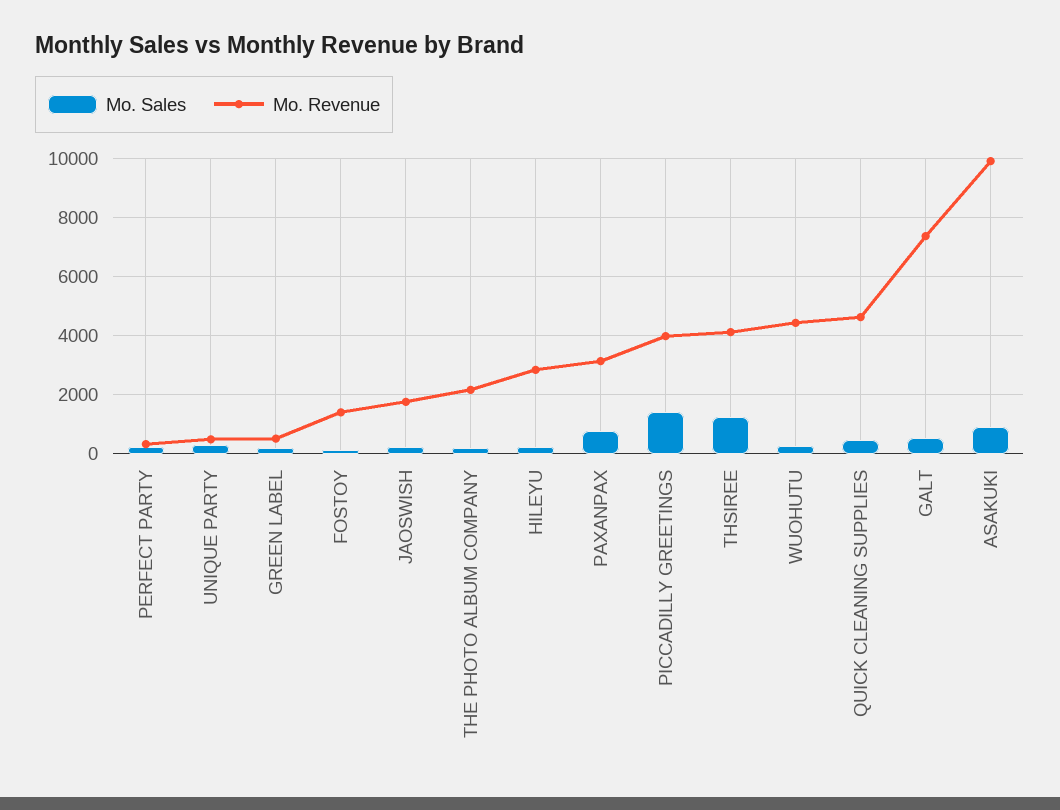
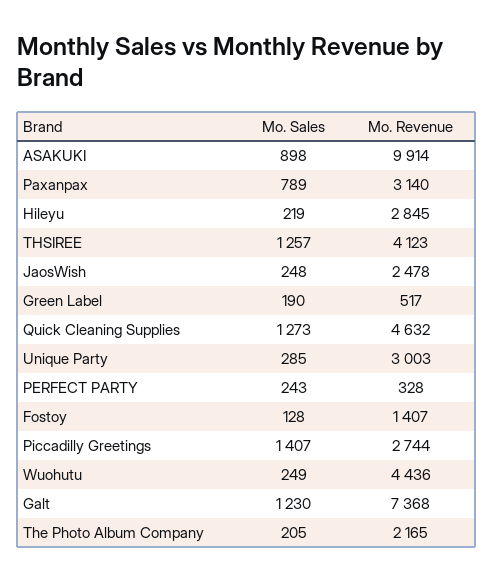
  {
    "Mo. Sales": {
      "PERFECT PARTY": 243,
      "UNIQUE PARTY": 285,
      "GREEN LABEL": 190,
      "FOSTOY": 128,
      "JAOSWISH": 248,
      "THE PHOTO ALBUM COMPANY": 205,
      "HILEYU": 219,
      "PAXANPAX": 789,
      "PICCADILLY GREETINGS": 1407,
      "THSIREE": 1257,
      "WUOHUTU": 249,
-     "QUICK CLEANING SUPPLIES": 500,
+     "QUICK CLEANING SUPPLIES": 1273,
-     "GALT": 500,
+     "GALT": 1230,
      "ASAKUKI": 898
    },
    "Mo. Revenue": {
      "PERFECT PARTY": 328,
-     "UNIQUE PARTY": 500,
+     "UNIQUE PARTY": 3003,
      "GREEN LABEL": 517,
      "FOSTOY": 1407,
-     "JAOSWISH": 1750,
+     "JAOSWISH": 2478,
      "THE PHOTO ALBUM COMPANY": 2165,
      "HILEYU": 2845,
      "PAXANPAX": 3140,
-     "PICCADILLY GREETINGS": 4000,
+     "PICCADILLY GREETINGS": 2744,
      "THSIREE": 4123,
      "WUOHUTU": 4436,
      "QUICK CLEANING SUPPLIES": 4632,
      "GALT": 7368,
      "ASAKUKI": 9914
    }
  }

